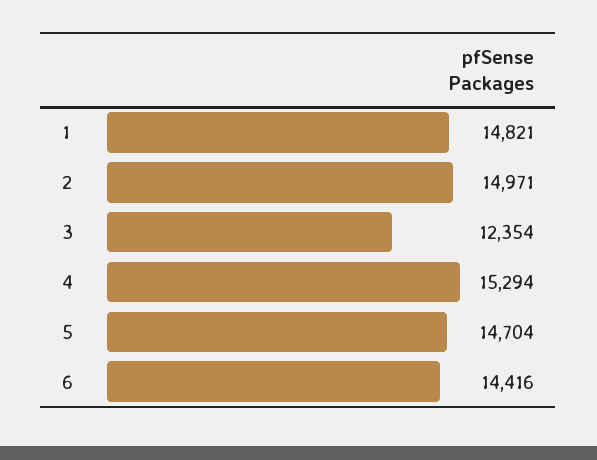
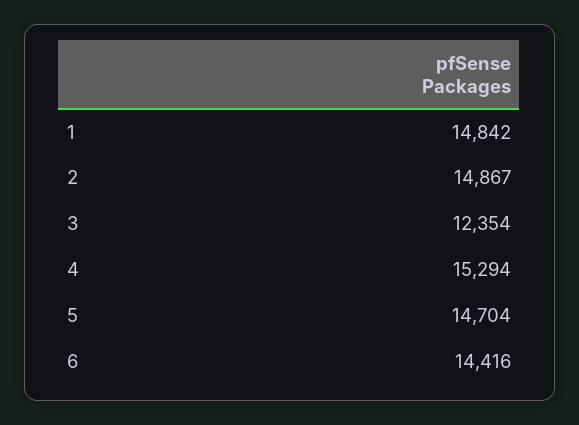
  {
-   "1": 14821,
+   "1": 14842,
-   "2": 14971,
+   "2": 14867,
    "3": 12354,
    "4": 15294,
    "5": 14704,
    "6": 14416
  }

